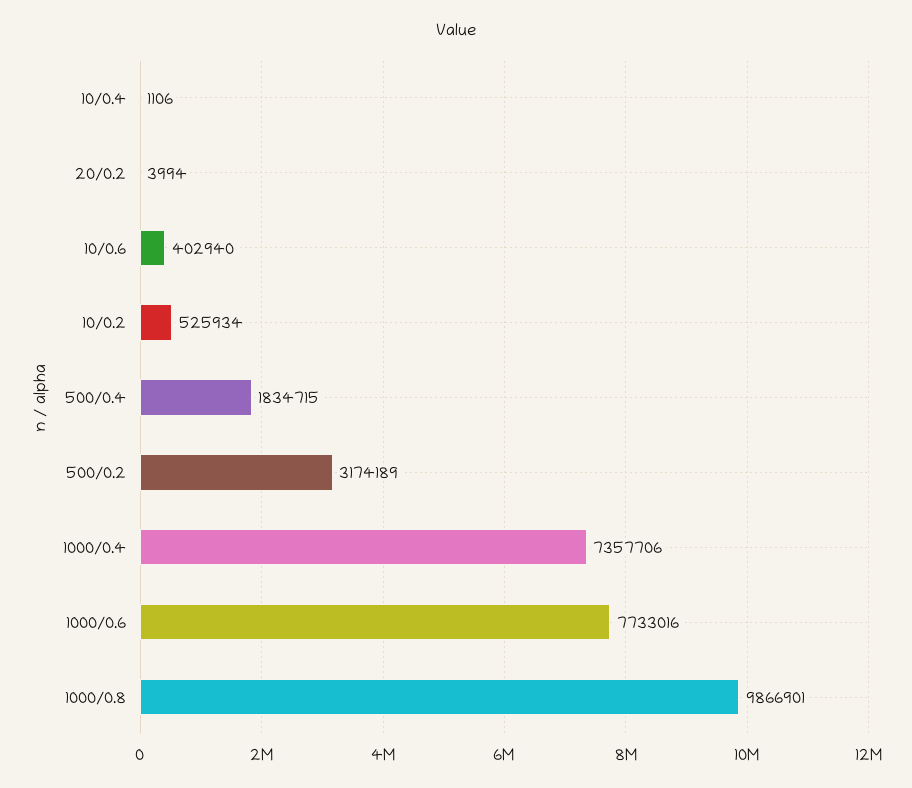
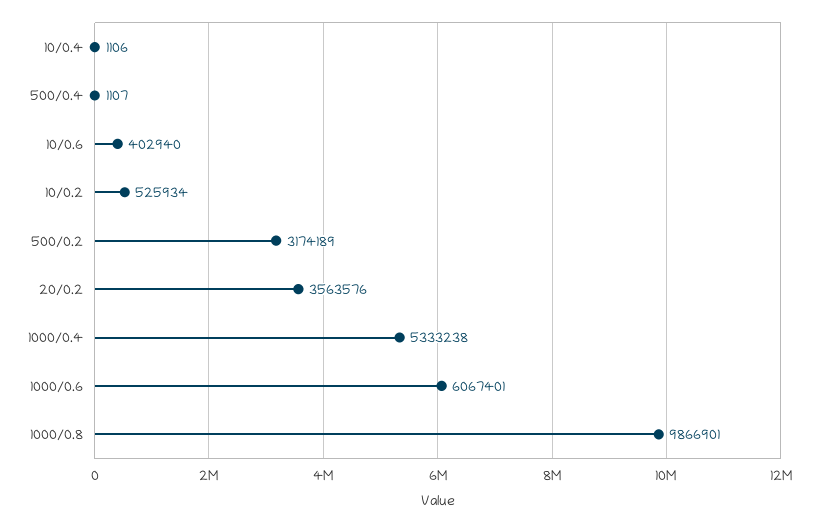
  {
    "10/0.4": 1106,
-   "20/0.2": 3994,
+   "20/0.2": 3563576,
    "10/0.6": 402940,
    "10/0.2": 525934,
-   "500/0.4": 1834715,
+   "500/0.4": 1107,
    "500/0.2": 3174189,
-   "1000/0.4": 7357706,
+   "1000/0.4": 5333238,
-   "1000/0.6": 7733016,
+   "1000/0.6": 6067401,
    "1000/0.8": 9866901
  }

